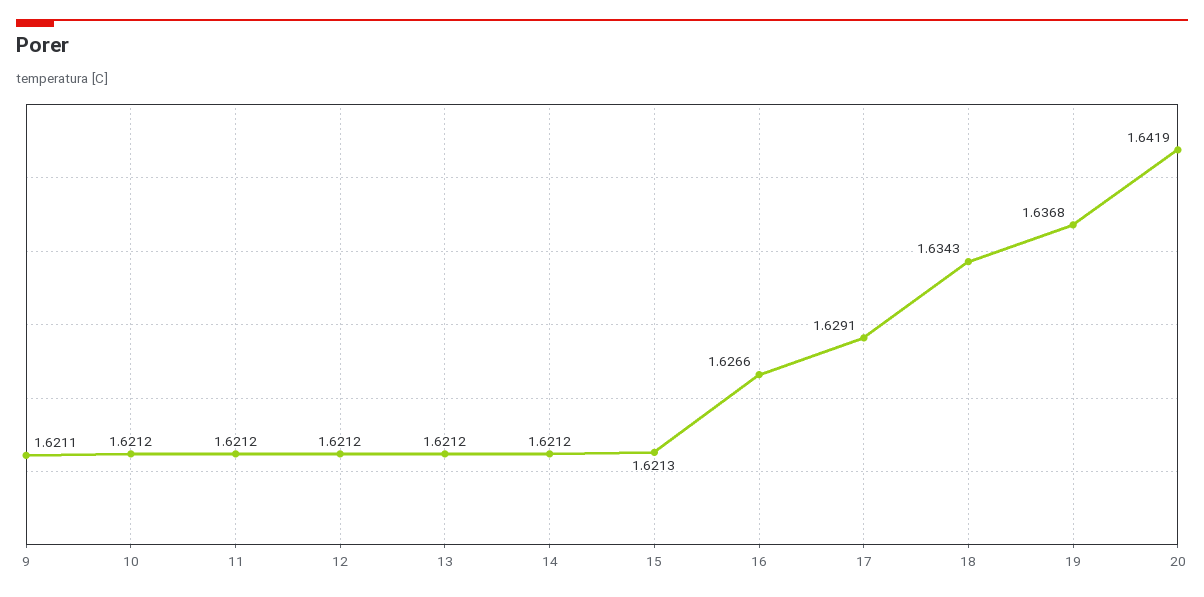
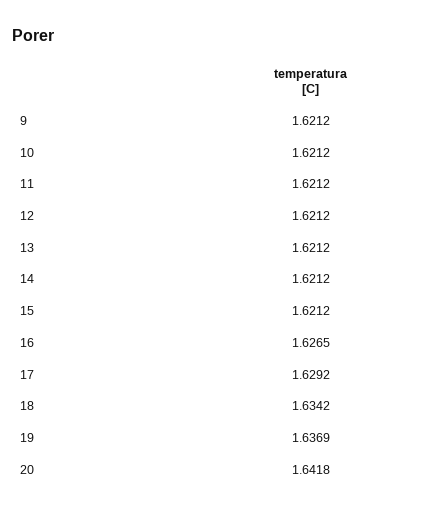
  {
-   "9": 1.6211,
+   "9": 1.6212,
    "10": 1.6212,
    "11": 1.6212,
    "12": 1.6212,
    "13": 1.6212,
    "14": 1.6212,
-   "15": 1.6213,
+   "15": 1.6212,
-   "16": 1.6266,
+   "16": 1.6265,
-   "17": 1.6291,
+   "17": 1.6292,
-   "18": 1.6343,
+   "18": 1.6342,
-   "19": 1.6368,
+   "19": 1.6369,
-   "20": 1.6419
+   "20": 1.6418
  }

